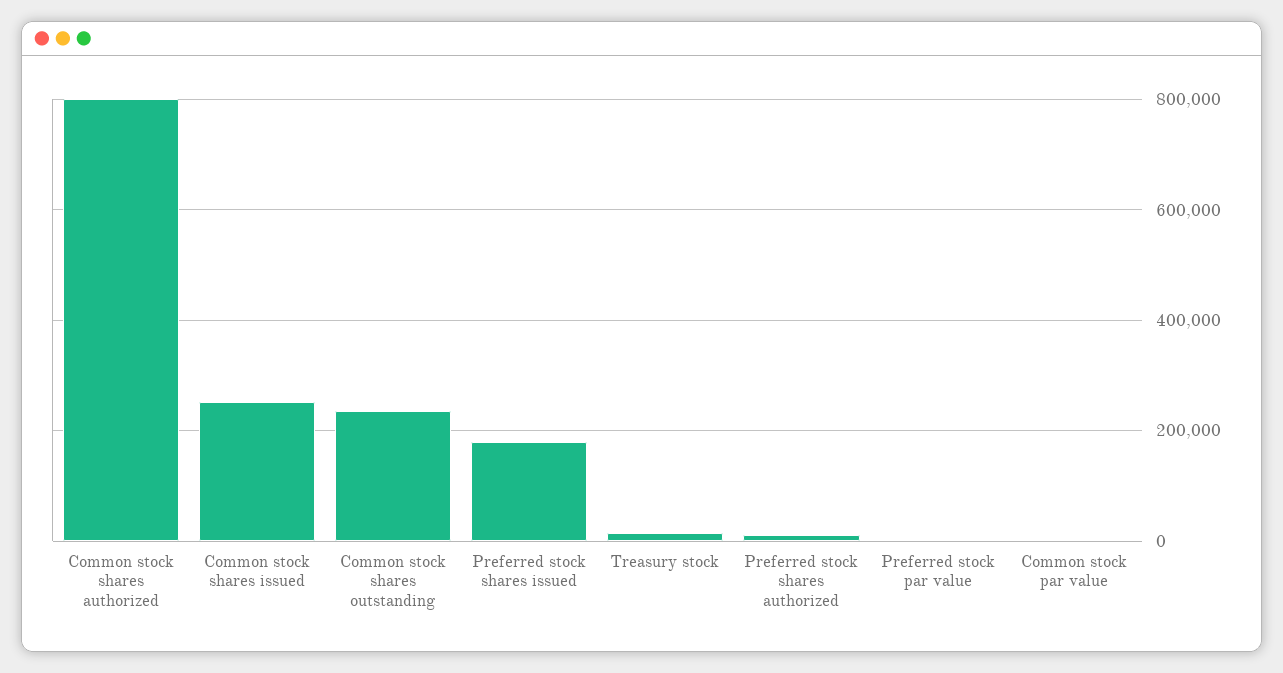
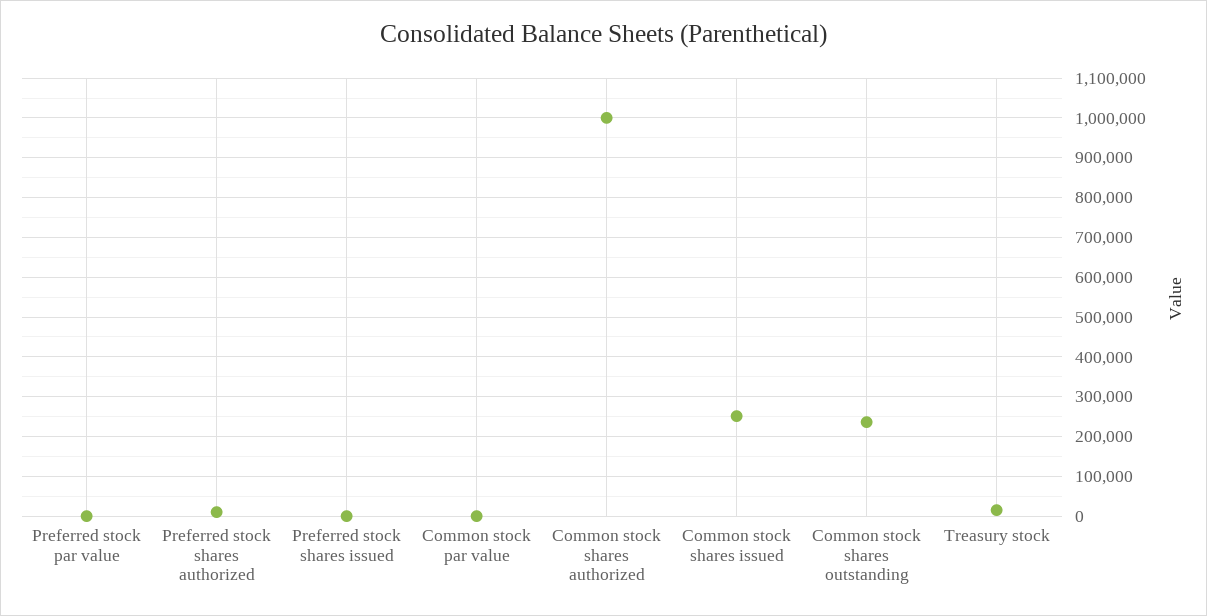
  {
-   "Common stock shares authorized": 800000,
+   "Common stock shares authorized": 1000000,
    "Common stock shares issued": 260000,
    "Common stock shares outstanding": 240000,
-   "Preferred stock shares issued": 180000,
+   "Preferred stock shares issued": 0,
    "Treasury stock": 20000,
    "Preferred stock shares authorized": 20000,
    "Preferred stock par value": 0,
    "Common stock par value": 0
  }

